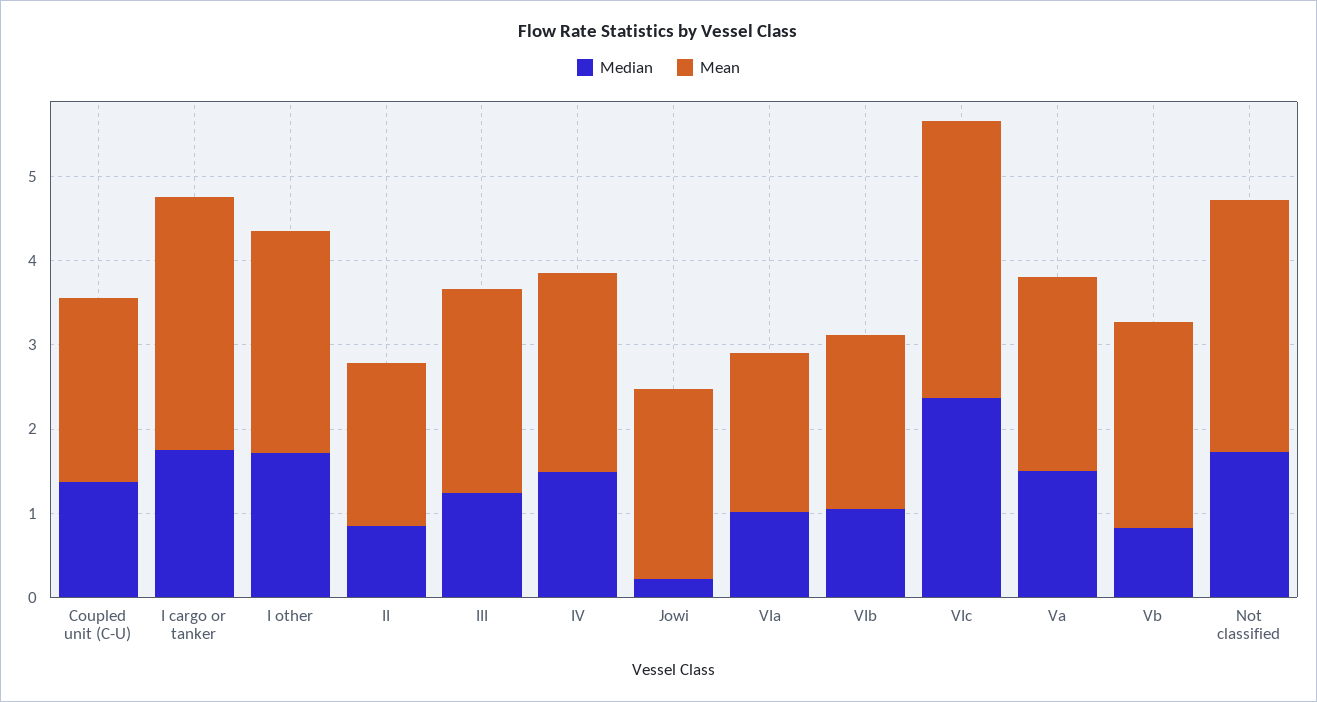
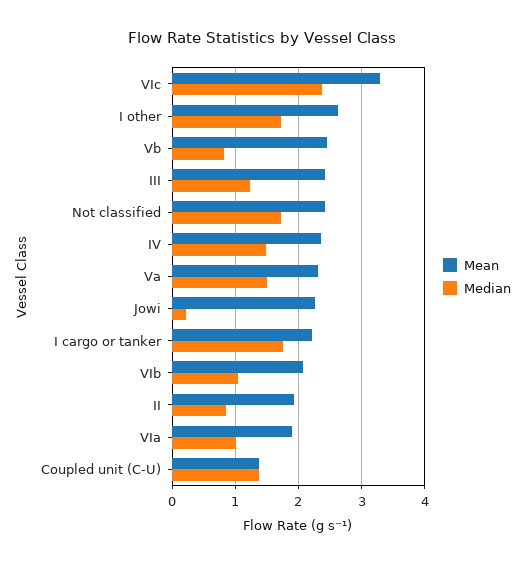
  {
    "Median": {
      "Coupled unit (C-U)": 1.4,
      "I cargo or tanker": 1.8,
      "I other": 1.7,
      "II": 0.9,
      "III": 1.2,
      "IV": 1.5,
      "Jowi": 0.2,
      "VIa": 1,
      "VIb": 1.1,
      "VIc": 2.4,
      "Va": 1.5,
      "Vb": 0.8,
      "Not classified": 1.7
    },
    "Mean": {
-     "Coupled unit (C-U)": 2.2,
+     "Coupled unit (C-U)": 1.4,
-     "I cargo or tanker": 3,
+     "I cargo or tanker": 2.2,
      "I other": 2.6,
      "II": 1.9,
      "III": 2.4,
      "IV": 2.4,
      "Jowi": 2.3,
      "VIa": 1.9,
      "VIb": 2.1,
      "VIc": 3.3,
      "Va": 2.3,
      "Vb": 2.5,
-     "Not classified": 3
+     "Not classified": 2.4
    }
  }

